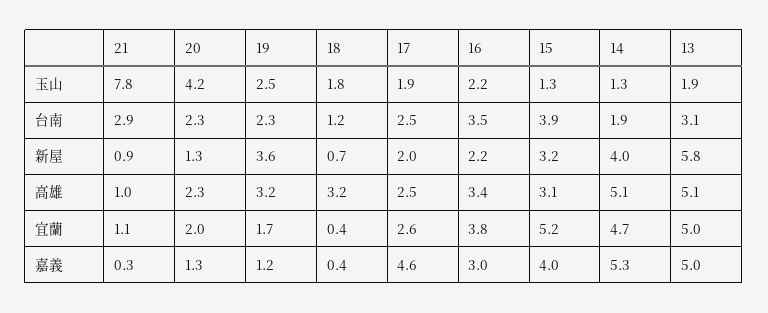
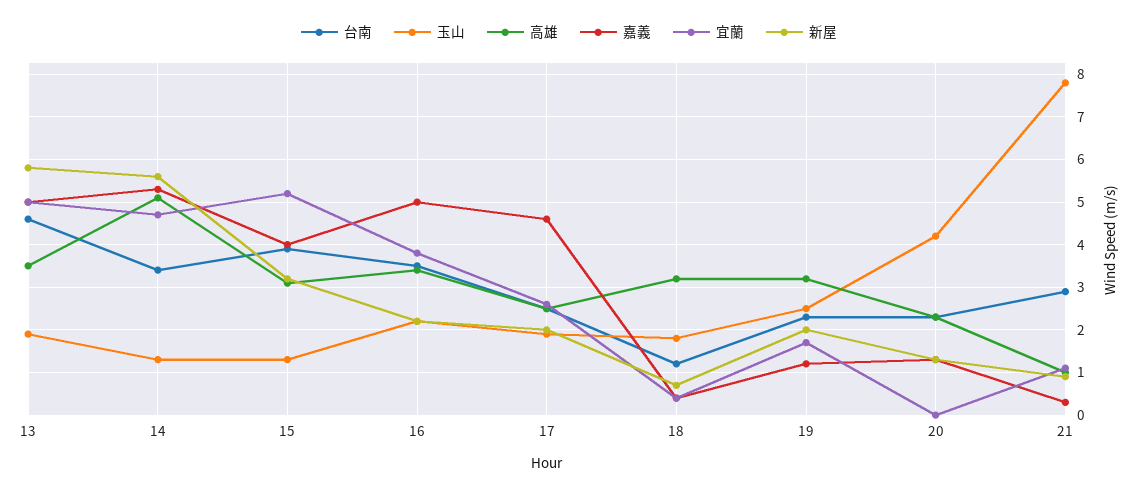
  {
    "玉山": {
      "21": 7.8,
      "20": 4.2,
      "19": 2.5,
      "18": 1.8,
      "17": 1.9,
      "16": 2.2,
      "15": 1.3,
      "14": 1.3,
      "13": 1.9
    },
    "台南": {
      "21": 2.9,
      "20": 2.3,
      "19": 2.3,
      "18": 1.2,
      "17": 2.5,
      "16": 3.5,
      "15": 3.9,
-     "14": 1.9,
+     "14": 3.5,
-     "13": 3.1
+     "13": 4.5
    },
    "新屋": {
      "21": 0.9,
      "20": 1.3,
-     "19": 3.6,
+     "19": 2,
      "18": 0.7,
      "17": 2,
      "16": 2.2,
      "15": 3.2,
-     "14": 4,
+     "14": 5.5,
      "13": 5.8
    },
    "高雄": {
      "21": 1,
      "20": 2.3,
      "19": 3.2,
      "18": 3.2,
      "17": 2.5,
      "16": 3.4,
      "15": 3.1,
      "14": 5.1,
-     "13": 5.1
+     "13": 3.5
    },
    "宜蘭": {
      "21": 1.1,
-     "20": 2,
+     "20": 0,
      "19": 1.7,
      "18": 0.4,
      "17": 2.6,
      "16": 3.8,
      "15": 5.2,
      "14": 4.7,
      "13": 5
    },
    "嘉義": {
      "21": 0.3,
      "20": 1.3,
      "19": 1.2,
      "18": 0.4,
      "17": 4.6,
-     "16": 3,
+     "16": 5,
      "15": 4,
      "14": 5.3,
      "13": 5
    }
  }

